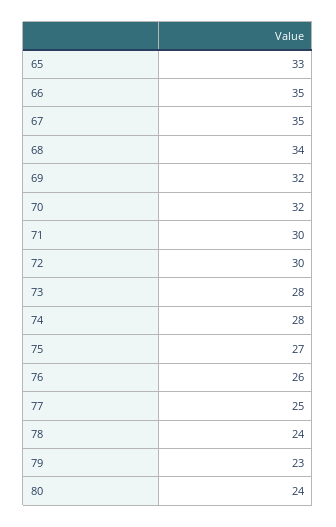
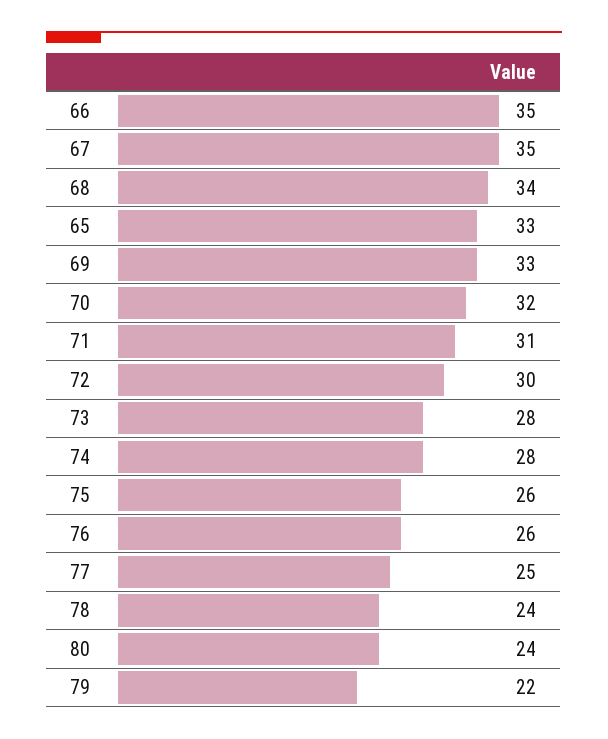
  {
    "65": 33,
    "66": 35,
    "67": 35,
    "68": 34,
-   "69": 32,
+   "69": 33,
    "70": 32,
-   "71": 30,
+   "71": 31,
    "72": 30,
    "73": 28,
    "74": 28,
-   "75": 27,
+   "75": 26,
    "76": 26,
    "77": 25,
    "78": 24,
-   "79": 23,
+   "79": 22,
    "80": 24
  }

